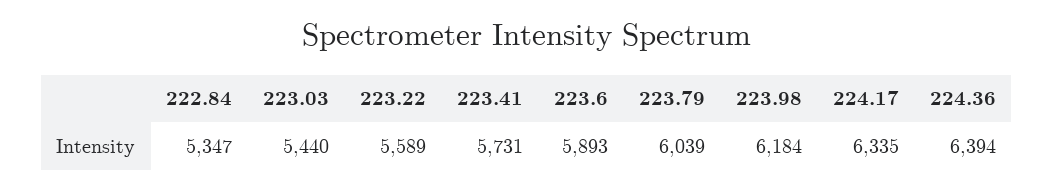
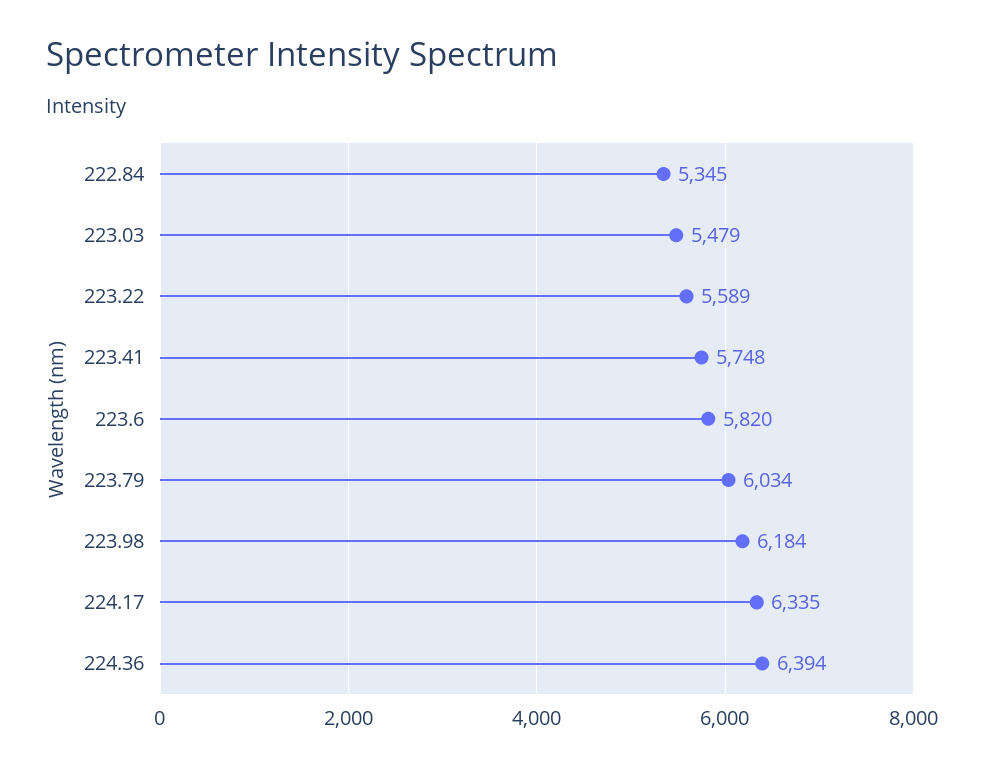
  {
-   "222.84": 5347,
+   "222.84": 5345,
-   "223.03": 5440,
+   "223.03": 5479,
    "223.22": 5589,
-   "223.41": 5731,
+   "223.41": 5748,
-   "223.6": 5893,
+   "223.6": 5820,
-   "223.79": 6039,
+   "223.79": 6034,
    "223.98": 6184,
    "224.17": 6335,
    "224.36": 6394
  }

